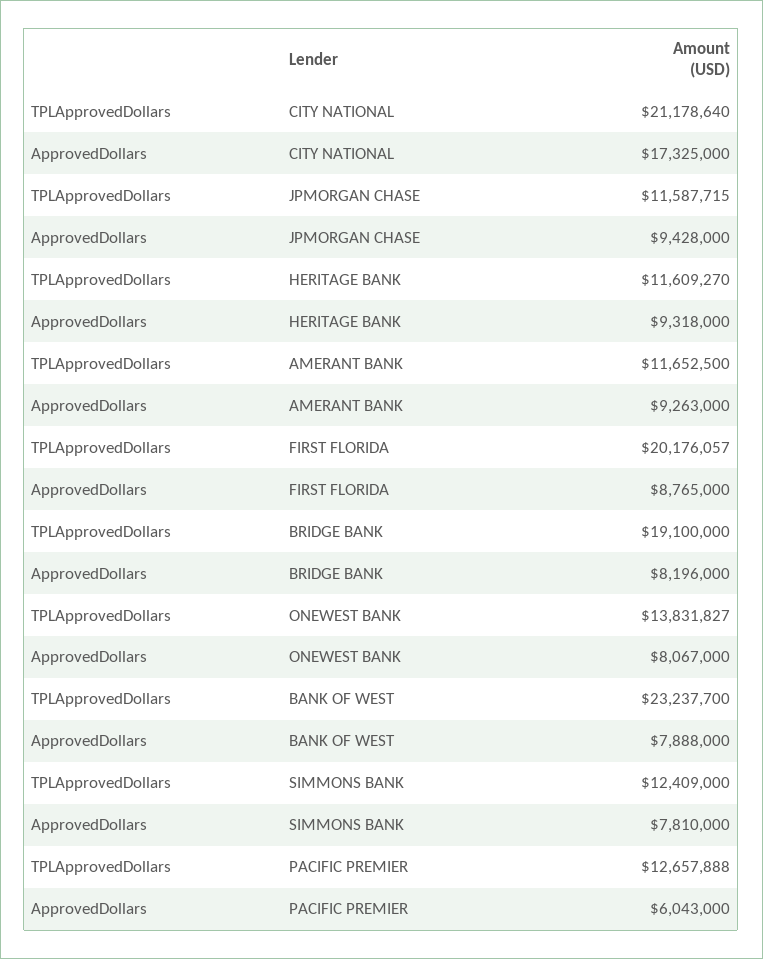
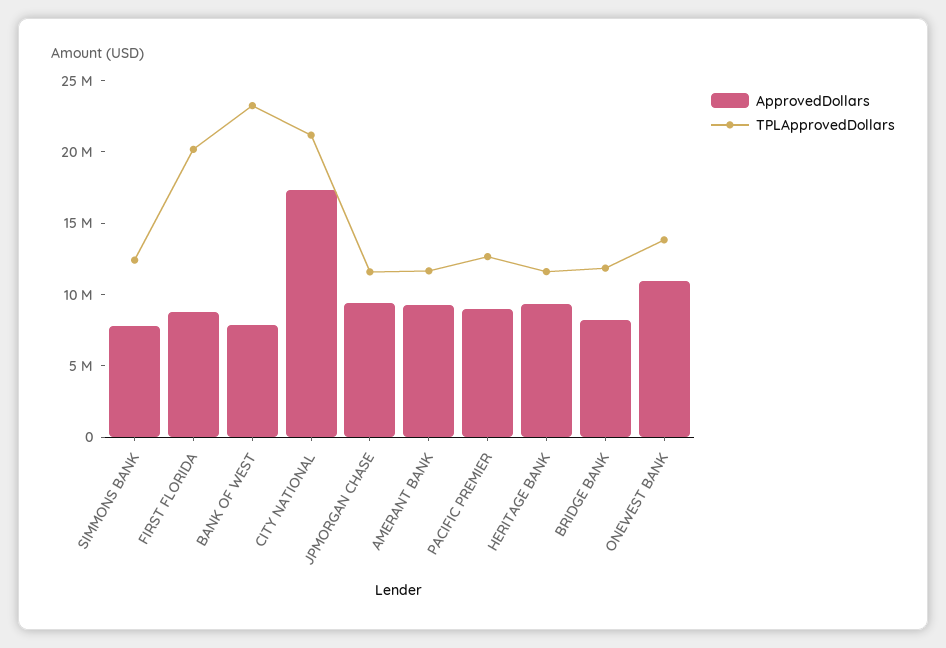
  {
    "TPLApprovedDollars": {
      "CITY NATIONAL": 21178640,
      "JPMORGAN CHASE": 11587715,
      "HERITAGE BANK": 11609270,
      "AMERANT BANK": 11652500,
      "FIRST FLORIDA": 20176057,
-     "BRIDGE BANK": 19100000,
+     "BRIDGE BANK": 12000000,
      "ONEWEST BANK": 13831827,
      "BANK OF WEST": 23237700,
      "SIMMONS BANK": 12409000,
      "PACIFIC PREMIER": 12657888
    },
    "ApprovedDollars": {
      "CITY NATIONAL": 17325000,
      "JPMORGAN CHASE": 9428000,
      "HERITAGE BANK": 9318000,
      "AMERANT BANK": 9263000,
      "FIRST FLORIDA": 8765000,
      "BRIDGE BANK": 8196000,
-     "ONEWEST BANK": 8067000,
+     "ONEWEST BANK": 11000000,
      "BANK OF WEST": 7888000,
      "SIMMONS BANK": 7810000,
-     "PACIFIC PREMIER": 6043000
+     "PACIFIC PREMIER": 9000000
    }
  }

